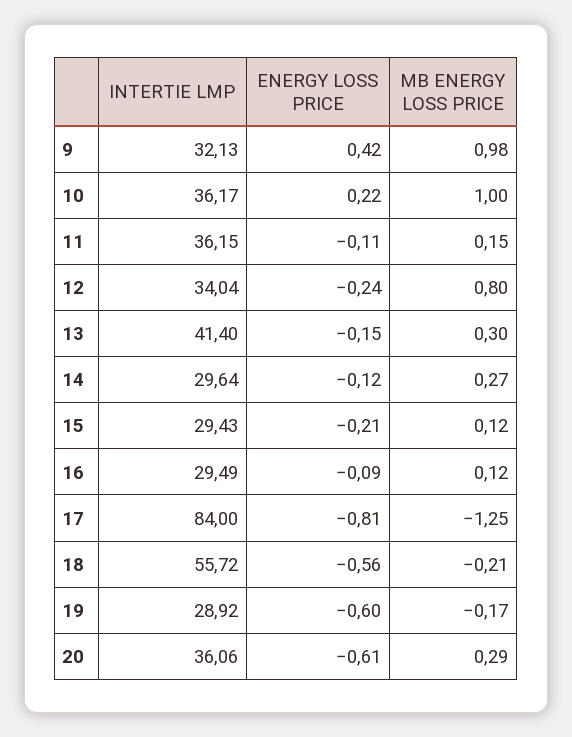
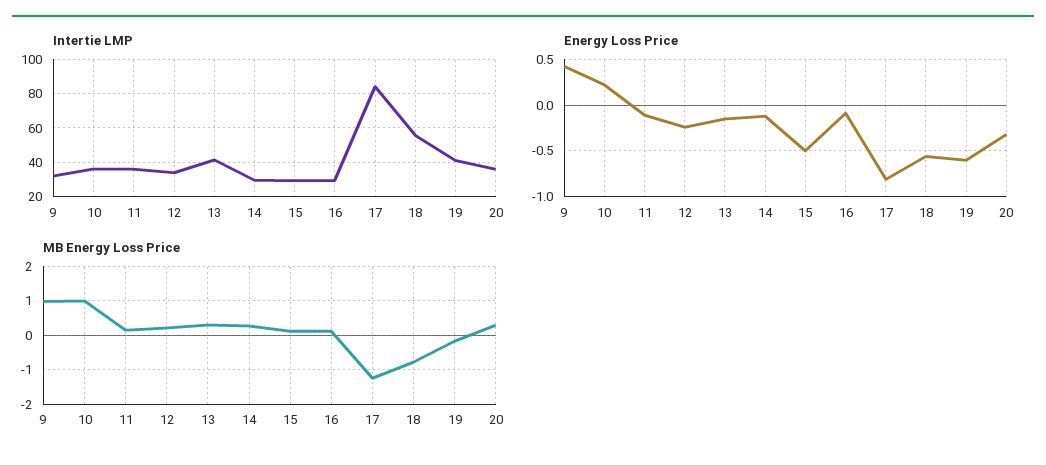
  {
    "INTERTIE LMP": {
      "9": 32.13,
      "10": 36.17,
      "11": 36.15,
      "12": 34.04,
      "13": 41.4,
      "14": 29.64,
      "15": 29.43,
      "16": 29.49,
      "17": 84,
      "18": 55.72,
-     "19": 28.92,
+     "19": 40,
      "20": 36.06
    },
    "ENERGY LOSS PRICE": {
      "9": 0.42,
      "10": 0.22,
      "11": -0.11,
      "12": -0.24,
      "13": -0.15,
      "14": -0.12,
-     "15": -0.21,
+     "15": -0.5,
      "16": -0.09,
      "17": -0.81,
      "18": -0.56,
      "19": -0.6,
-     "20": -0.61
+     "20": -0.3
    },
    "MB ENERGY LOSS PRICE": {
      "9": 0.98,
      "10": 1,
      "11": 0.15,
-     "12": 0.8,
+     "12": 0.2,
      "13": 0.3,
      "14": 0.27,
      "15": 0.12,
      "16": 0.12,
      "17": -1.25,
-     "18": -0.21,
+     "18": -0.8,
      "19": -0.17,
      "20": 0.29
    }
  }

